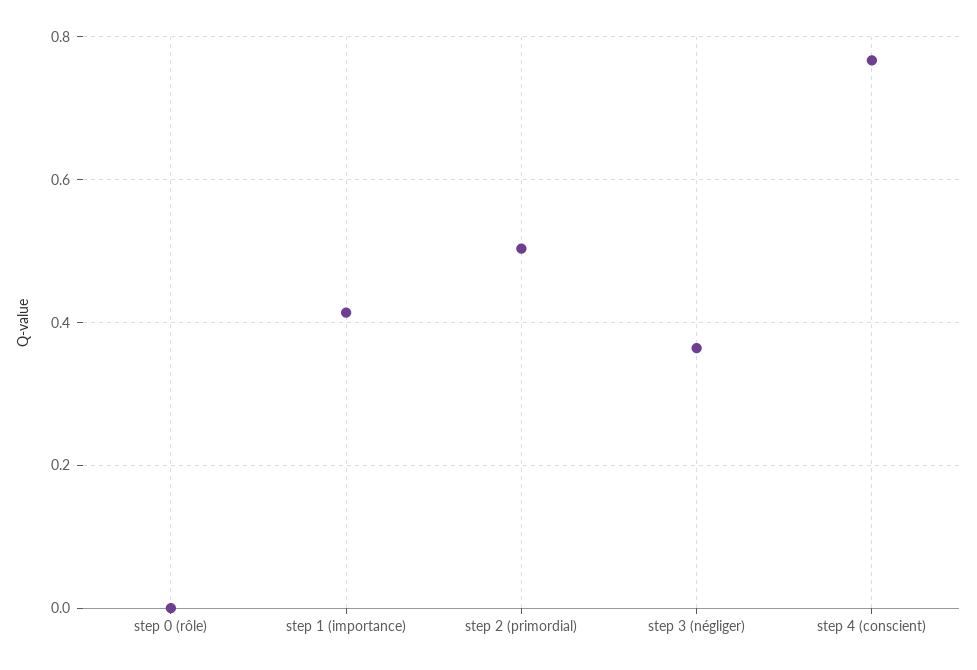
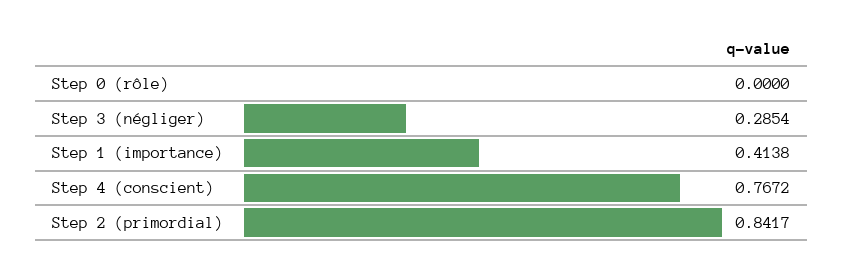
  {
    "step 0 (rôle)": 0,
    "step 1 (importance)": 0.4138,
-   "step 2 (primordial)": 0.5,
+   "step 2 (primordial)": 0.8417,
-   "step 3 (négliger)": 0.36,
+   "step 3 (négliger)": 0.2854,
    "step 4 (conscient)": 0.7672
  }

